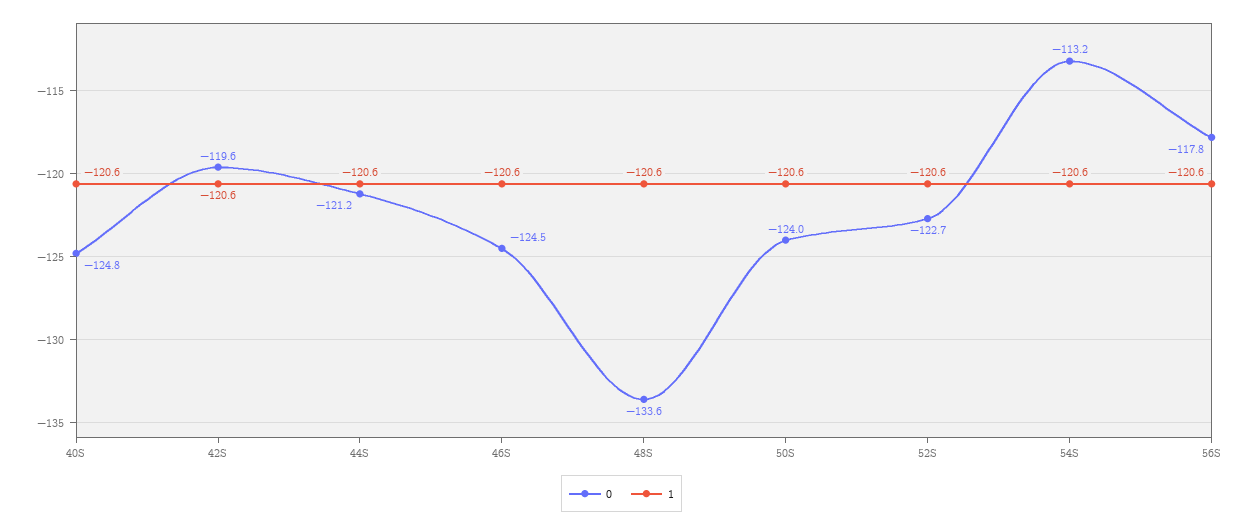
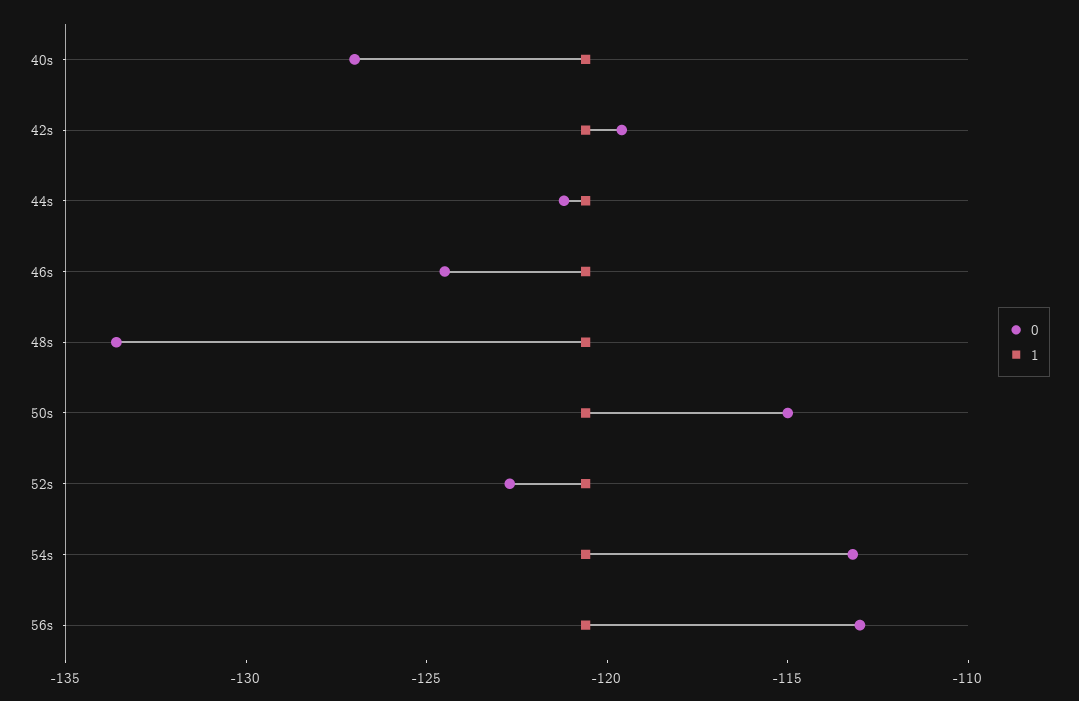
  {
    "0": {
-     "40S": -124.8,
+     "40S": -127,
      "42S": -119.6,
      "44S": -121.2,
      "46S": -124.5,
      "48S": -133.6,
-     "50S": -124,
+     "50S": -115,
      "52S": -122.7,
      "54S": -113.2,
-     "56S": -117.8
+     "56S": -113
    },
    "1": {
      "40S": -120.6,
      "42S": -120.6,
      "44S": -120.6,
      "46S": -120.6,
      "48S": -120.6,
      "50S": -120.6,
      "52S": -120.6,
      "54S": -120.6,
      "56S": -120.6
    }
  }

